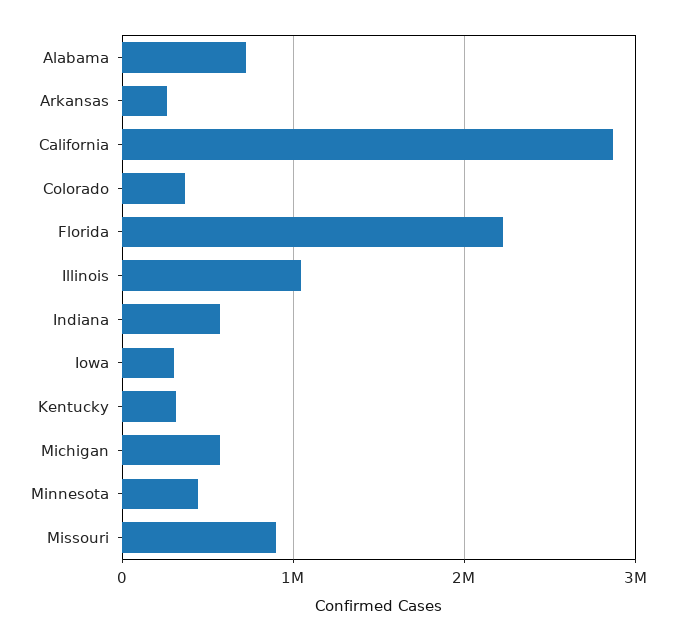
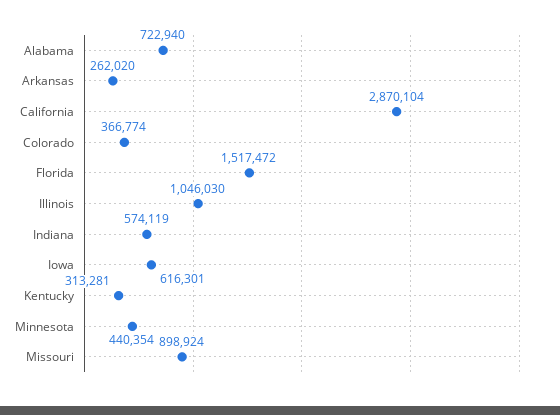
  {
    "Alabama": 722940,
    "Arkansas": 262020,
    "California": 2870104,
    "Colorado": 366774,
-   "Florida": 2200000,
+   "Florida": 1517472,
    "Illinois": 1046030,
    "Indiana": 574119,
-   "Iowa": 300000,
+   "Iowa": 616301,
    "Kentucky": 313281,
-   "Michigan": 600000,
    "Minnesota": 440354,
    "Missouri": 898924
  }

